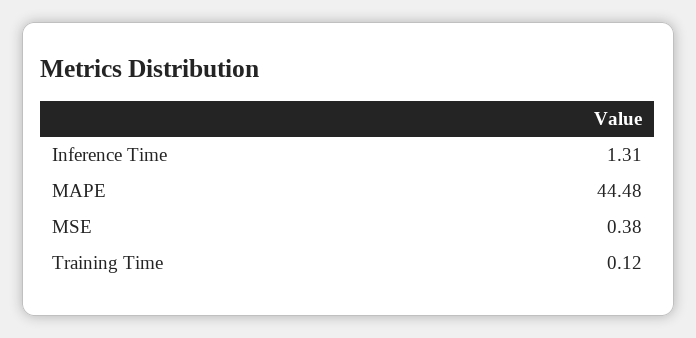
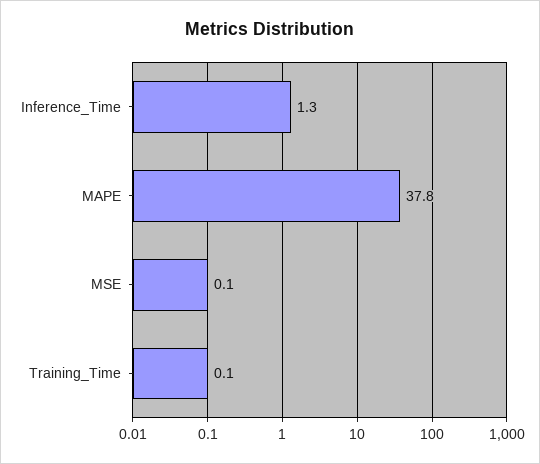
  {
    "Inference Time": 1.31,
-   "MAPE": 44.48,
+   "MAPE": 37.8,
-   "MSE": 0.38,
+   "MSE": 0.1,
    "Training Time": 0.12
  }

